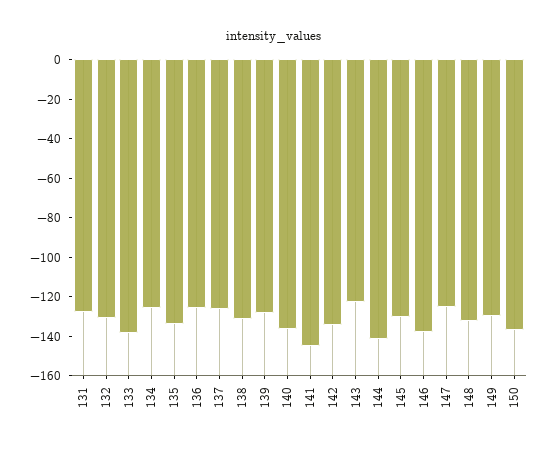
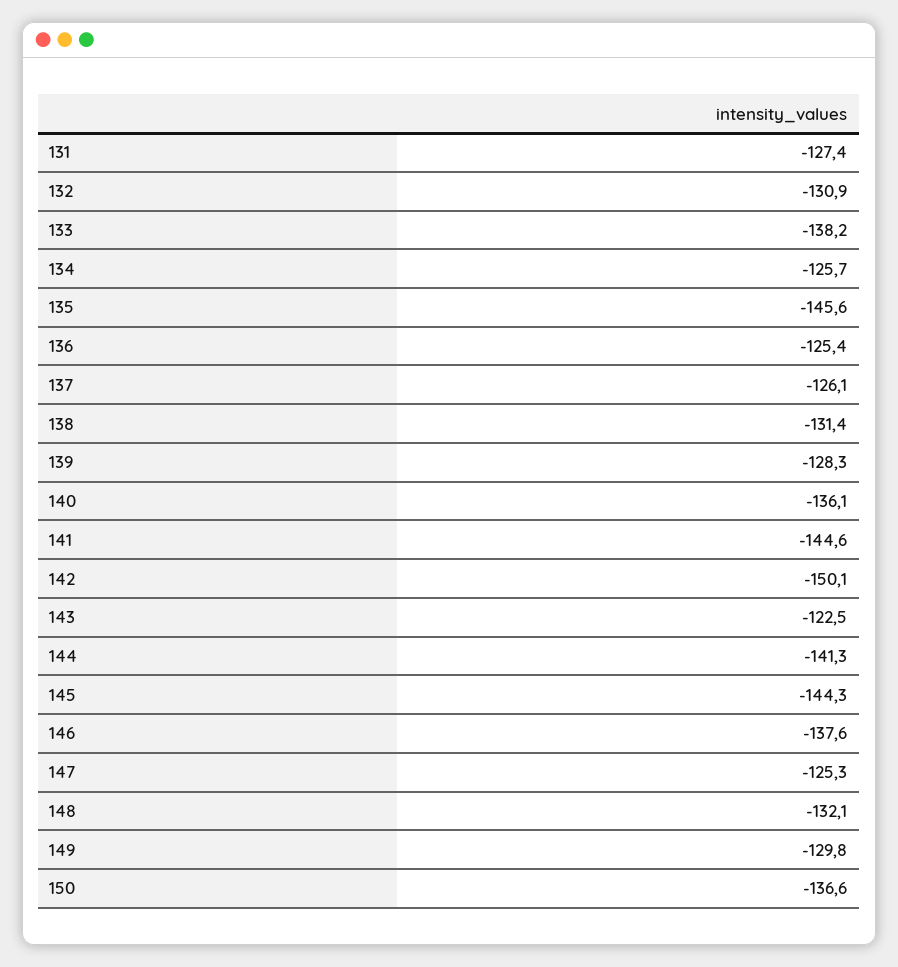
  {
    "131": -127.4,
    "132": -130.9,
    "133": -138.2,
    "134": -125.7,
-   "135": -135,
+   "135": -145.6,
    "136": -125.4,
    "137": -126.1,
    "138": -131.4,
    "139": -128.3,
    "140": -136.1,
    "141": -144.6,
-   "142": -135,
+   "142": -150.1,
    "143": -122.5,
    "144": -141.3,
-   "145": -130,
+   "145": -144.3,
    "146": -137.6,
    "147": -125.3,
    "148": -132.1,
    "149": -129.8,
    "150": -136.6
  }

